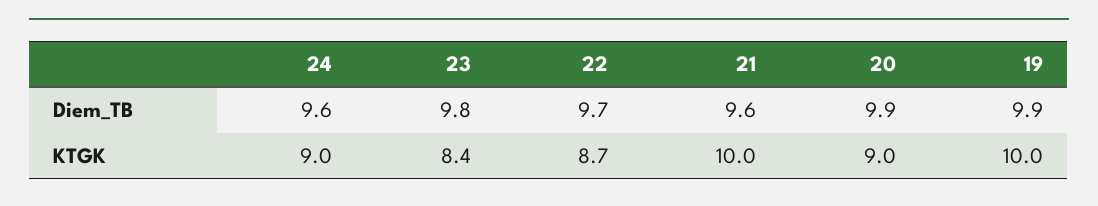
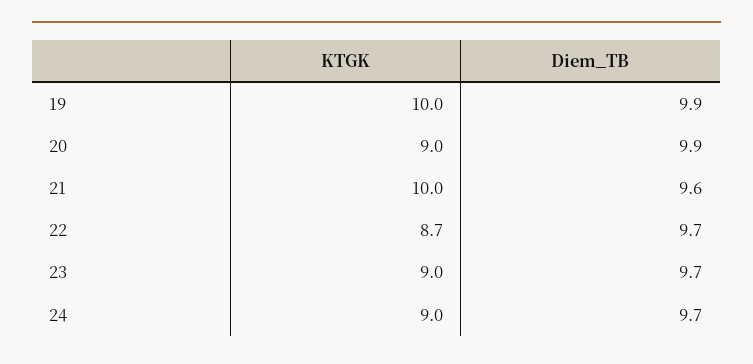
  {
    "24": {
-     "Diem_TB": 9.6,
+     "Diem_TB": 9.7,
      "KTGK": 9
    },
    "23": {
-     "Diem_TB": 9.8,
+     "Diem_TB": 9.7,
-     "KTGK": 8.4
+     "KTGK": 9
    },
    "22": {
      "Diem_TB": 9.7,
      "KTGK": 8.7
    },
    "21": {
      "Diem_TB": 9.6,
      "KTGK": 10
    },
    "20": {
      "Diem_TB": 9.9,
      "KTGK": 9
    },
    "19": {
      "Diem_TB": 9.9,
      "KTGK": 10
    }
  }

